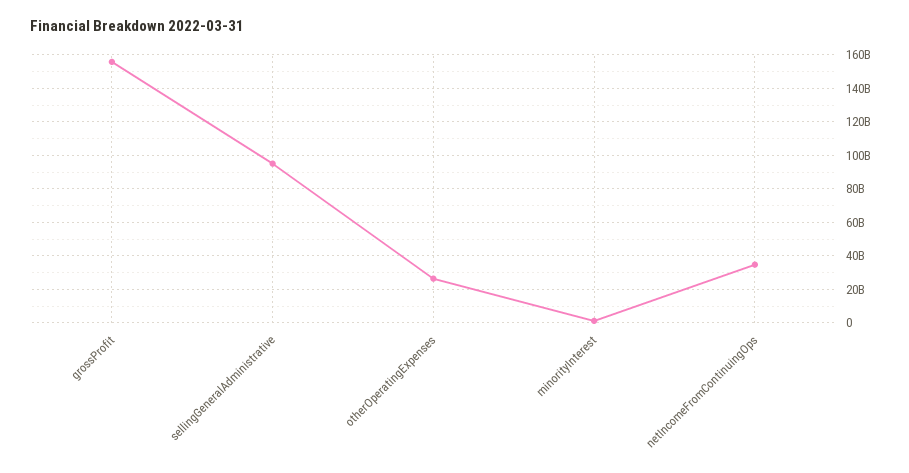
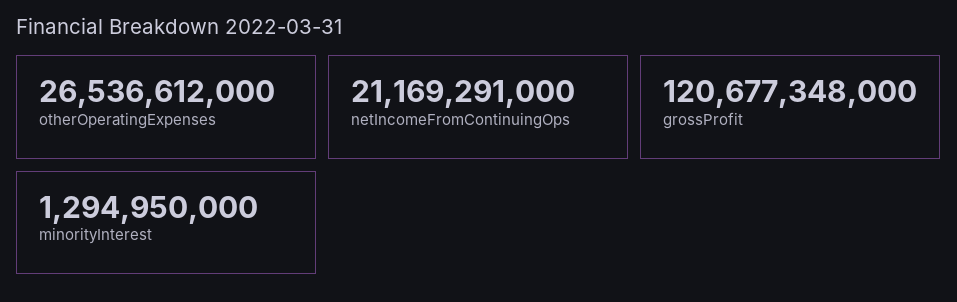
  {
-   "grossProfit": 155000000000,
+   "grossProfit": 120677348000,
-   "sellingGeneralAdministrative": 95000000000,
    "otherOperatingExpenses": 26536612000,
    "minorityInterest": 1294950000,
-   "netIncomeFromContinuingOps": 35000000000
+   "netIncomeFromContinuingOps": 21169291000
  }

